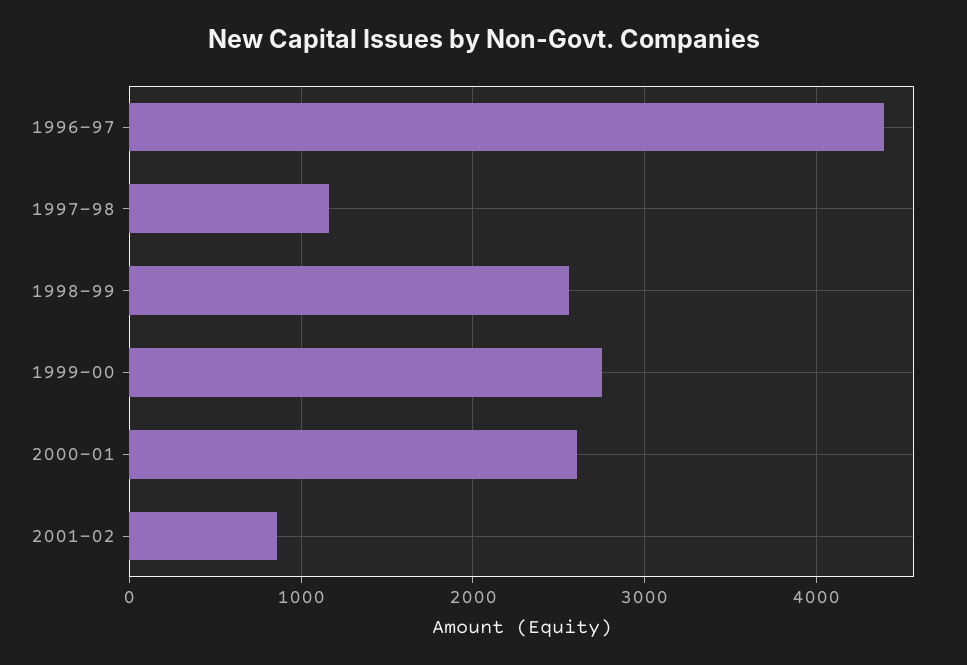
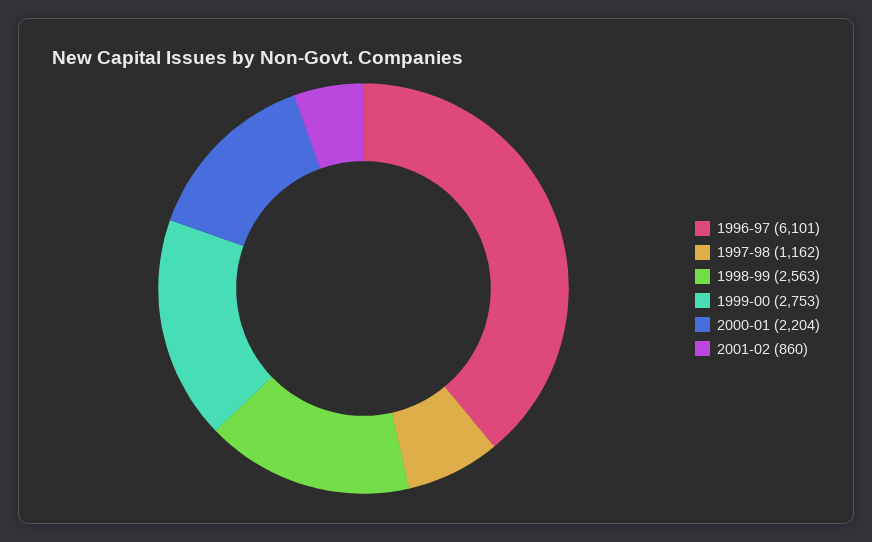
  {
-   "1996-97": 4400,
+   "1996-97": 6101,
    "1997-98": 1162,
    "1998-99": 2563,
    "1999-00": 2753,
-   "2000-01": 2600,
+   "2000-01": 2204,
    "2001-02": 860
  }

